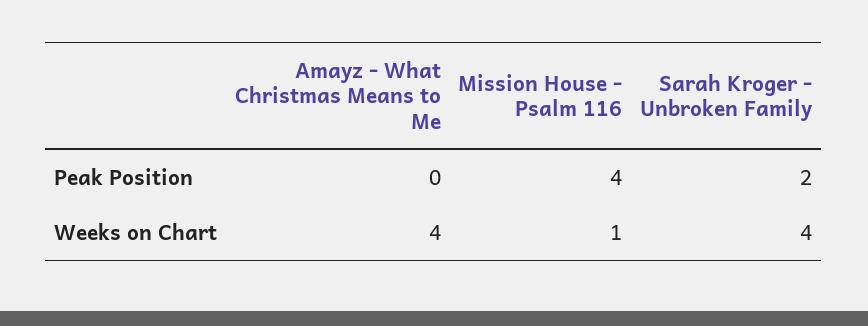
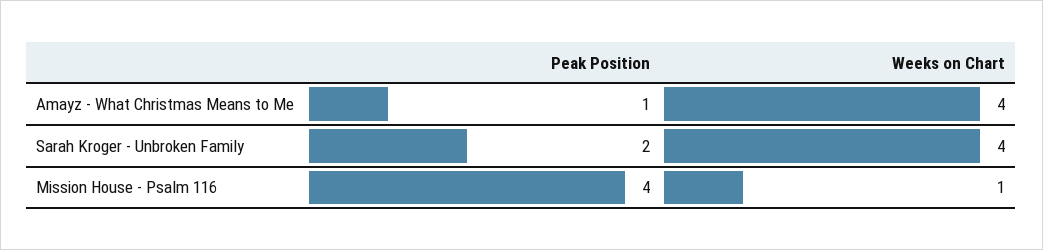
  {
    "Amayz - What Christmas Means to Me": {
-     "Peak Position": 0,
+     "Peak Position": 1,
      "Weeks on Chart": 4
    },
    "Mission House - Psalm 116": {
      "Peak Position": 4,
      "Weeks on Chart": 1
    },
    "Sarah Kroger - Unbroken Family": {
      "Peak Position": 2,
      "Weeks on Chart": 4
    }
  }

